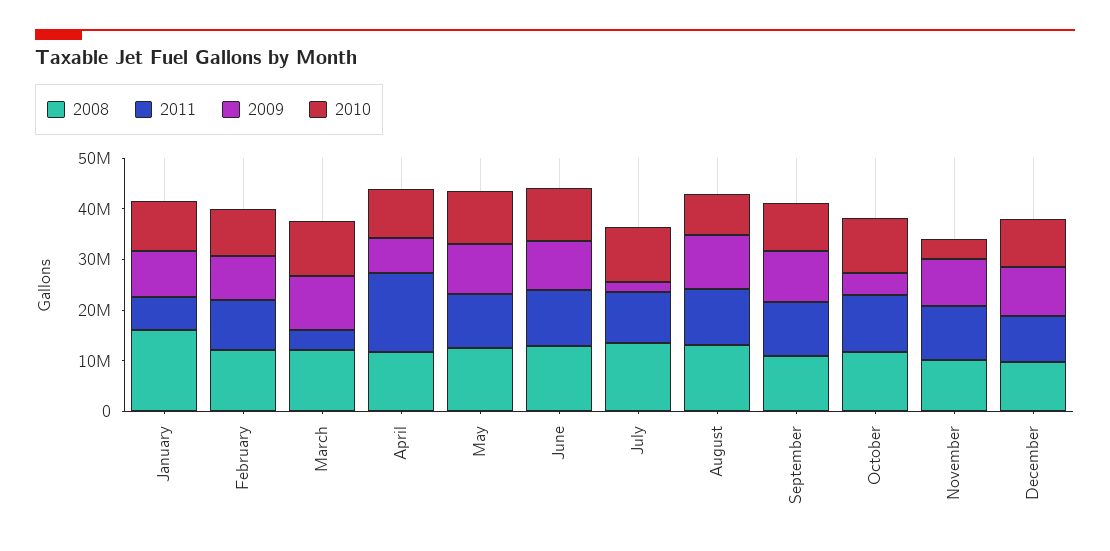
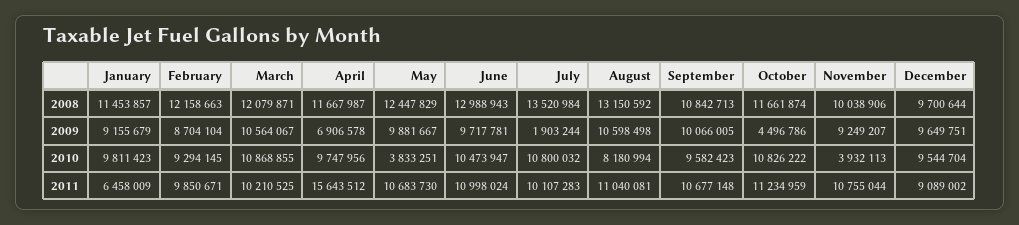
  {
    "2008": {
-     "January": 16000000,
+     "January": 11453857,
      "February": 12158663,
      "March": 12079871,
      "April": 11667987,
      "May": 12447829,
      "June": 12988943,
      "July": 13520984,
      "August": 13150592,
      "September": 10842713,
      "October": 11661874,
      "November": 10038906,
      "December": 9700644
    },
    "2011": {
      "January": 6458009,
      "February": 9850671,
-     "March": 4000000,
+     "March": 10210525,
      "April": 15643512,
      "May": 10683730,
      "June": 10998024,
      "July": 10107283,
      "August": 11040081,
      "September": 10677148,
      "October": 11234959,
      "November": 10755044,
      "December": 9089002
    },
    "2009": {
      "January": 9155679,
      "February": 8704104,
      "March": 10564067,
      "April": 6906578,
      "May": 9881667,
      "June": 9717781,
      "July": 1903244,
      "August": 10598498,
      "September": 10066005,
      "October": 4496786,
      "November": 9249207,
      "December": 9649751
    },
    "2010": {
      "January": 9811423,
      "February": 9294145,
      "March": 10868855,
      "April": 9747956,
-     "May": 10000000,
+     "May": 3833251,
      "June": 10473947,
      "July": 10800032,
      "August": 8180994,
      "September": 9582423,
      "October": 10826222,
      "November": 3932113,
      "December": 9544704
    }
  }

